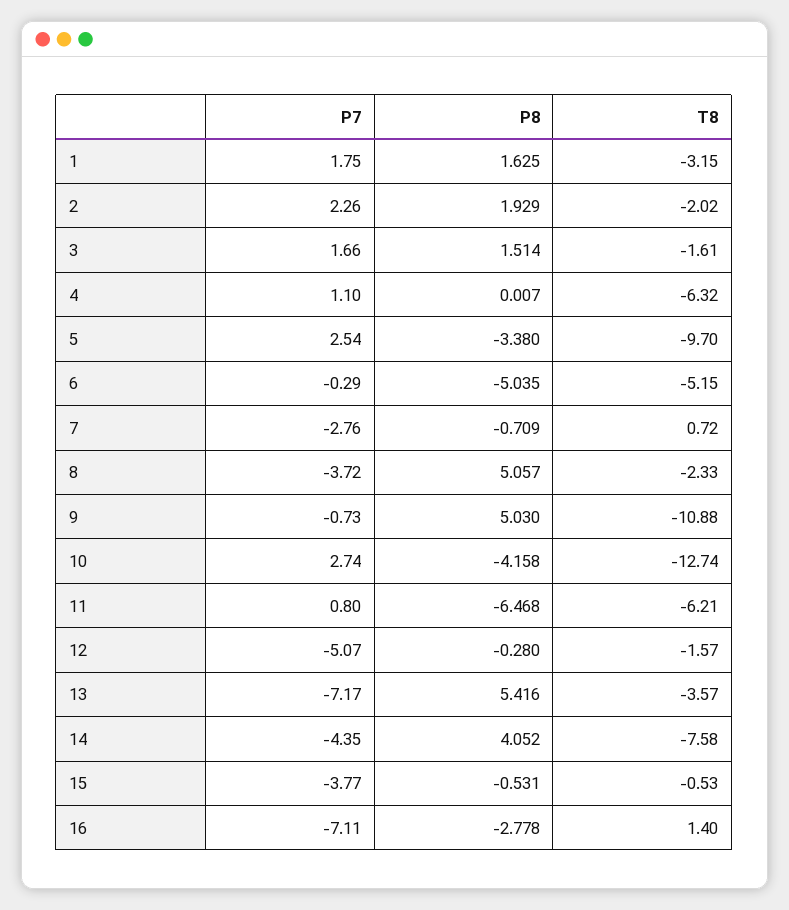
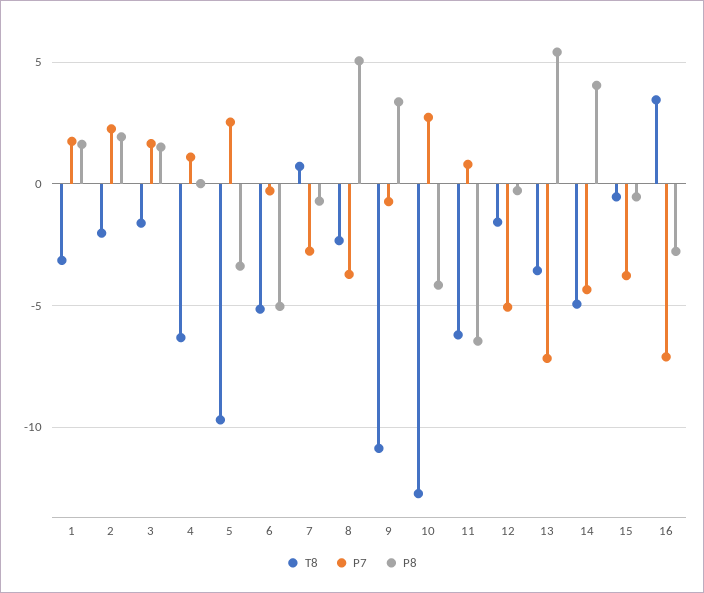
  {
    "P7": {
      "1": 1.75,
      "2": 2.26,
      "3": 1.66,
      "4": 1.1,
      "5": 2.54,
      "6": -0.29,
      "7": -2.76,
      "8": -3.72,
      "9": -0.73,
      "10": 2.74,
      "11": 0.8,
      "12": -5.07,
      "13": -7.17,
      "14": -4.35,
      "15": -3.77,
      "16": -7.11
    },
    "P8": {
      "1": 1.625,
      "2": 1.929,
      "3": 1.514,
      "4": 0.007,
      "5": -3.38,
      "6": -5.035,
      "7": -0.709,
      "8": 5.057,
-     "9": 5.03,
+     "9": 3.5,
      "10": -4.158,
      "11": -6.468,
      "12": -0.28,
      "13": 5.416,
      "14": 4.052,
      "15": -0.531,
      "16": -2.778
    },
    "T8": {
      "1": -3.15,
      "2": -2.02,
      "3": -1.61,
      "4": -6.32,
      "5": -9.7,
      "6": -5.15,
      "7": 0.72,
      "8": -2.33,
      "9": -10.88,
      "10": -12.74,
      "11": -6.21,
      "12": -1.57,
      "13": -3.57,
-     "14": -7.58,
+     "14": -5,
      "15": -0.53,
-     "16": 1.4
+     "16": 3.5
    }
  }

